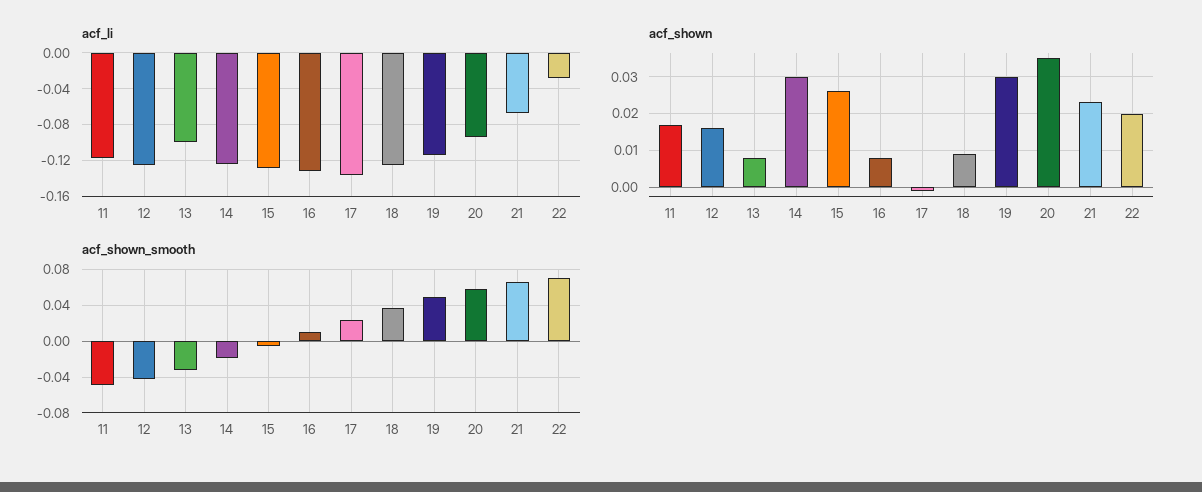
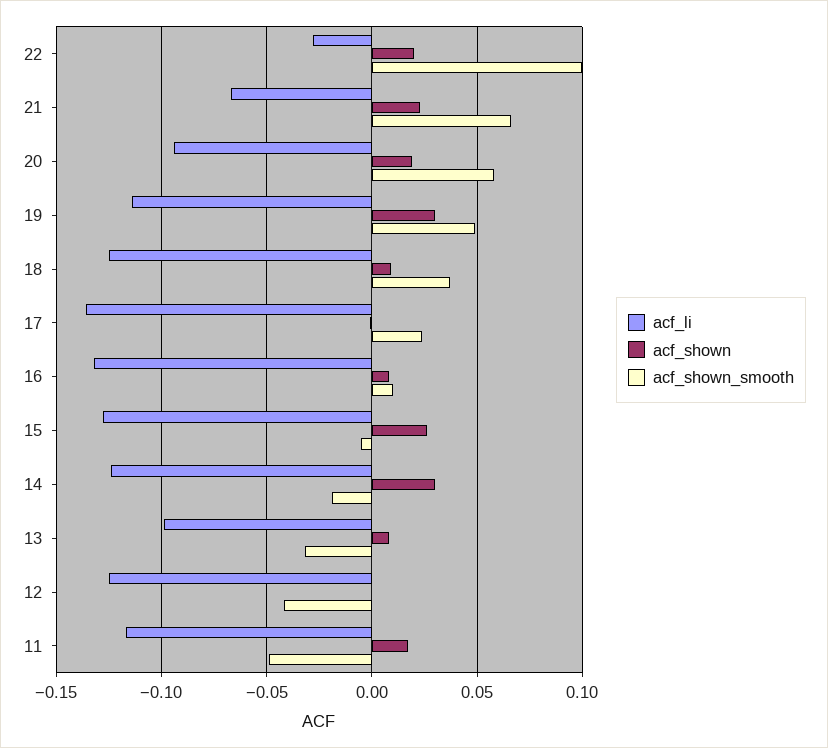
  {
    "acf_li": {
      "11": -0.115,
      "12": -0.125,
      "13": -0.1,
      "14": -0.125,
      "15": -0.13,
      "16": -0.13,
      "17": -0.135,
      "18": -0.125,
      "19": -0.115,
      "20": -0.095,
      "21": -0.065,
      "22": -0.03
    },
    "acf_shown": {
      "11": 0.015,
-     "12": 0.015,
+     "12": 0,
      "13": 0.01,
      "14": 0.03,
      "15": 0.025,
      "16": 0.01,
      "17": 0,
      "18": 0.01,
      "19": 0.03,
-     "20": 0.035,
+     "20": 0.02,
      "21": 0.025,
      "22": 0.02
    },
    "acf_shown_smooth": {
      "11": -0.05,
      "12": -0.04,
      "13": -0.03,
      "14": -0.02,
      "15": -0.005,
      "16": 0.01,
      "17": 0.025,
      "18": 0.035,
      "19": 0.05,
      "20": 0.06,
      "21": 0.065,
-     "22": 0.07
+     "22": 0.1
    }
  }

